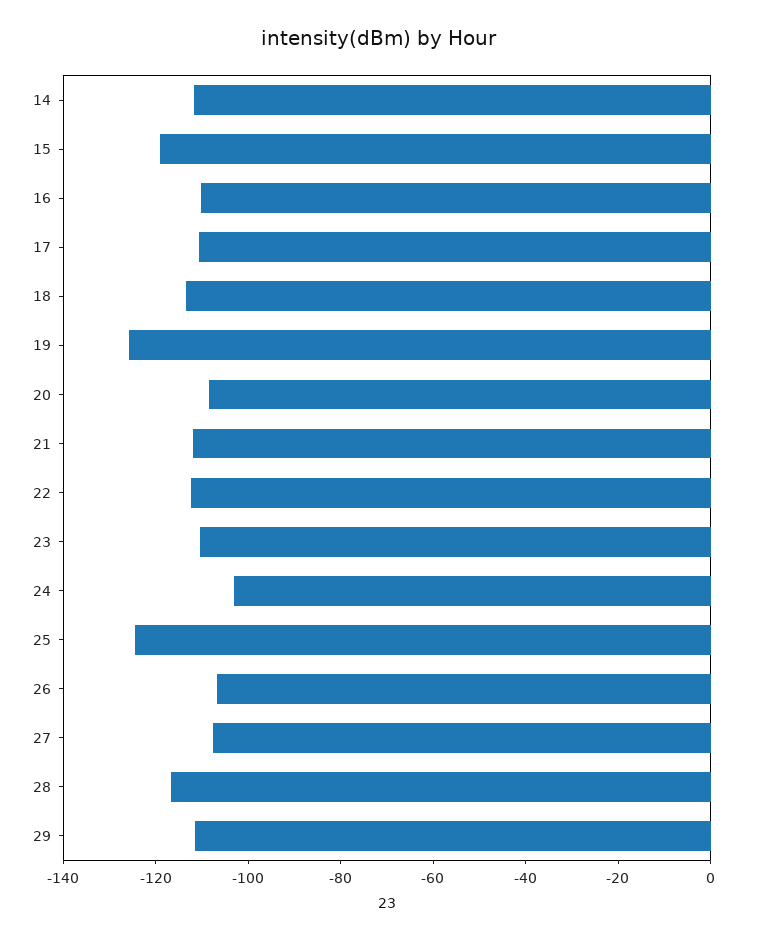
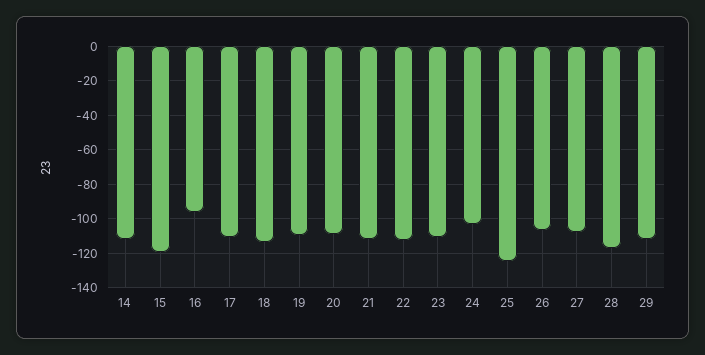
  {
    "14": -110,
    "15": -120,
-   "16": -110,
+   "16": -95,
    "17": -110,
    "18": -115,
-   "19": -125,
+   "19": -110,
    "20": -110,
    "21": -110,
    "22": -115,
    "23": -110,
    "24": -105,
    "25": -125,
    "26": -105,
    "27": -110,
    "28": -115,
    "29": -110
  }

